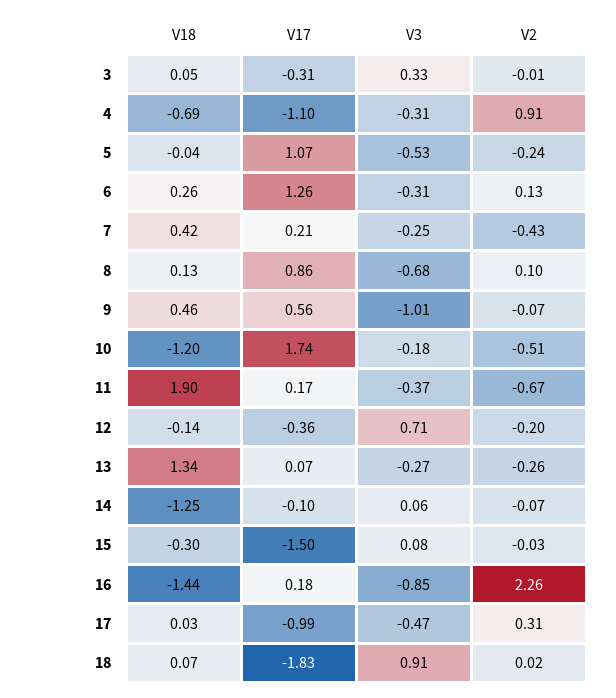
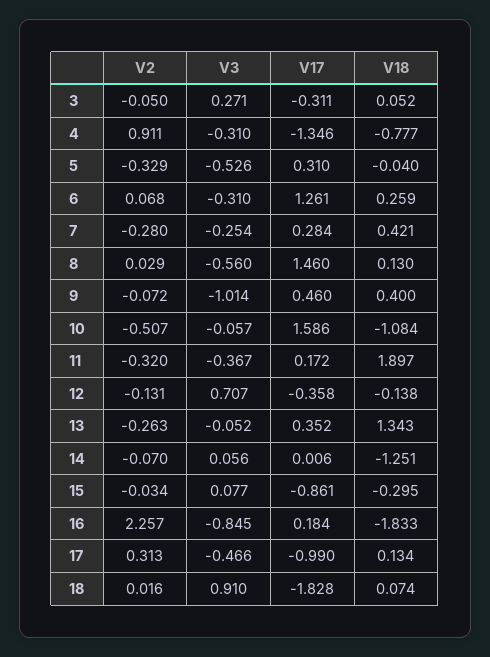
  {
    "V18": {
      "3": 0.052,
-     "4": -0.69,
+     "4": -0.777,
      "5": -0.04,
      "6": 0.259,
      "7": 0.421,
      "8": 0.13,
-     "9": 0.46,
+     "9": 0.4,
-     "10": -1.2,
+     "10": -1.084,
      "11": 1.897,
      "12": -0.138,
      "13": 1.343,
      "14": -1.251,
      "15": -0.295,
-     "16": -1.44,
+     "16": -1.833,
-     "17": 0.03,
+     "17": 0.134,
      "18": 0.074
    },
    "V17": {
      "3": -0.311,
-     "4": -1.1,
+     "4": -1.346,
-     "5": 1.07,
+     "5": 0.31,
      "6": 1.261,
-     "7": 0.21,
+     "7": 0.284,
-     "8": 0.86,
+     "8": 1.46,
-     "9": 0.56,
+     "9": 0.46,
-     "10": 1.74,
+     "10": 1.586,
      "11": 0.172,
      "12": -0.358,
-     "13": 0.07,
+     "13": 0.352,
-     "14": -0.1,
+     "14": 0.006,
-     "15": -1.5,
+     "15": -0.861,
      "16": 0.184,
      "17": -0.99,
      "18": -1.828
    },
    "V3": {
-     "3": 0.33,
+     "3": 0.271,
      "4": -0.31,
      "5": -0.526,
      "6": -0.31,
      "7": -0.254,
-     "8": -0.68,
+     "8": -0.56,
      "9": -1.014,
-     "10": -0.18,
+     "10": -0.057,
      "11": -0.367,
      "12": 0.707,
-     "13": -0.27,
+     "13": -0.052,
      "14": 0.056,
      "15": 0.077,
      "16": -0.845,
      "17": -0.466,
      "18": 0.91
    },
    "V2": {
-     "3": -0.01,
+     "3": -0.05,
      "4": 0.911,
-     "5": -0.24,
+     "5": -0.329,
-     "6": 0.13,
+     "6": 0.068,
-     "7": -0.43,
+     "7": -0.28,
-     "8": 0.1,
+     "8": 0.029,
      "9": -0.072,
      "10": -0.507,
-     "11": -0.67,
+     "11": -0.32,
-     "12": -0.2,
+     "12": -0.131,
      "13": -0.263,
      "14": -0.07,
      "15": -0.034,
      "16": 2.257,
      "17": 0.313,
      "18": 0.016
    }
  }

